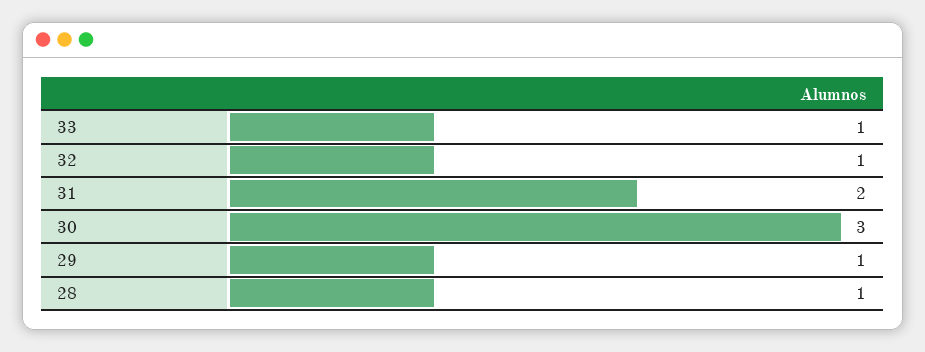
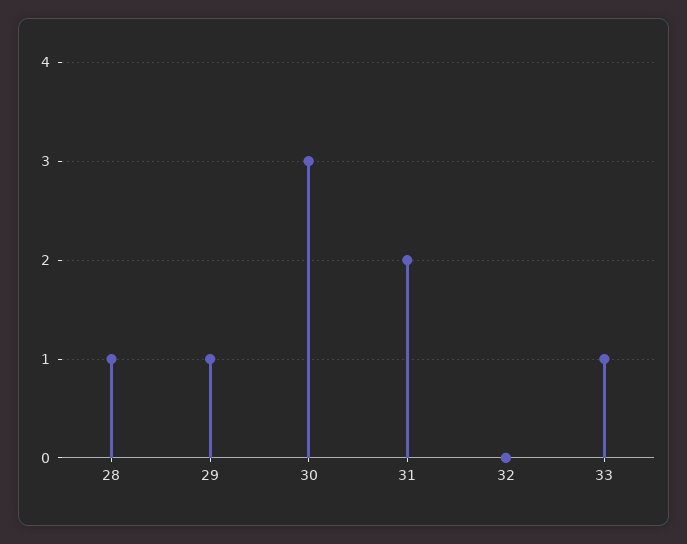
  {
    "33": 1,
-   "32": 1,
+   "32": 0,
    "31": 2,
    "30": 3,
    "29": 1,
    "28": 1
  }

